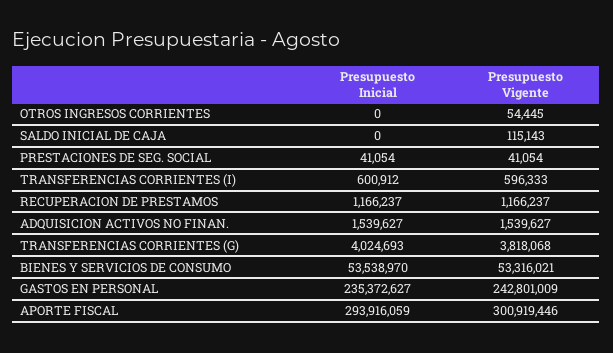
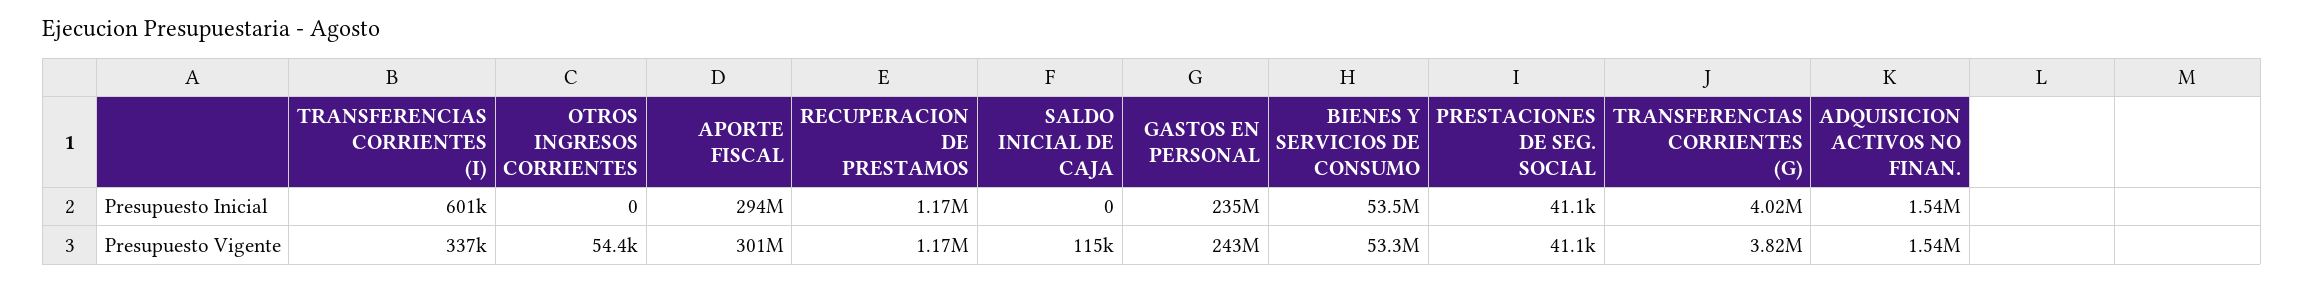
  {
    "Presupuesto Inicial": {
      "OTROS INGRESOS CORRIENTES": 0,
      "SALDO INICIAL DE CAJA": 0,
      "PRESTACIONES DE SEG. SOCIAL": 41054,
      "TRANSFERENCIAS CORRIENTES (I)": 600912,
      "RECUPERACION DE PRESTAMOS": 1166237,
      "ADQUISICION ACTIVOS NO FINAN.": 1539627,
      "TRANSFERENCIAS CORRIENTES (G)": 4024693,
      "BIENES Y SERVICIOS DE CONSUMO": 53538970,
      "GASTOS EN PERSONAL": 235372627,
      "APORTE FISCAL": 293916059
    },
    "Presupuesto Vigente": {
      "OTROS INGRESOS CORRIENTES": 54445,
      "SALDO INICIAL DE CAJA": 115143,
      "PRESTACIONES DE SEG. SOCIAL": 41054,
-     "TRANSFERENCIAS CORRIENTES (I)": 596333,
+     "TRANSFERENCIAS CORRIENTES (I)": 337000,
      "RECUPERACION DE PRESTAMOS": 1166237,
      "ADQUISICION ACTIVOS NO FINAN.": 1539627,
      "TRANSFERENCIAS CORRIENTES (G)": 3818068,
      "BIENES Y SERVICIOS DE CONSUMO": 53316021,
      "GASTOS EN PERSONAL": 242801009,
      "APORTE FISCAL": 300919446
    }
  }

